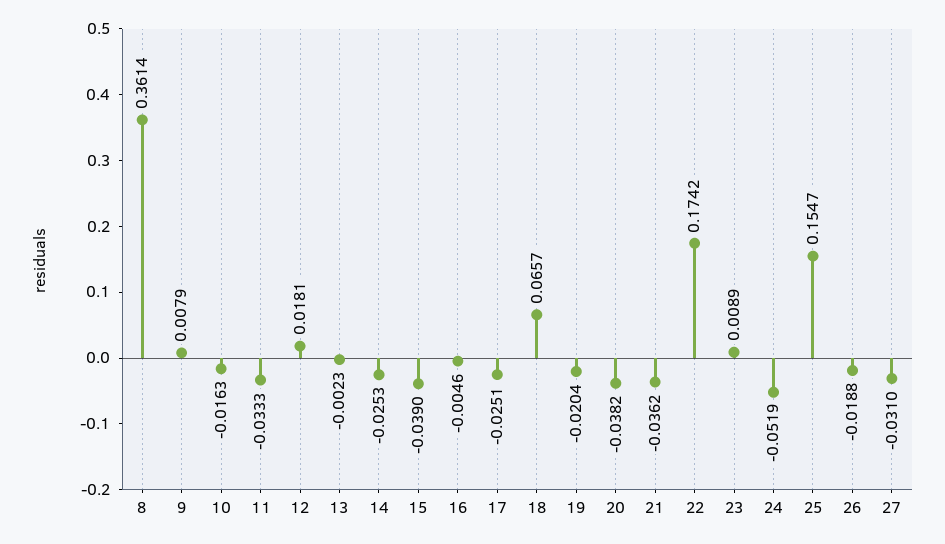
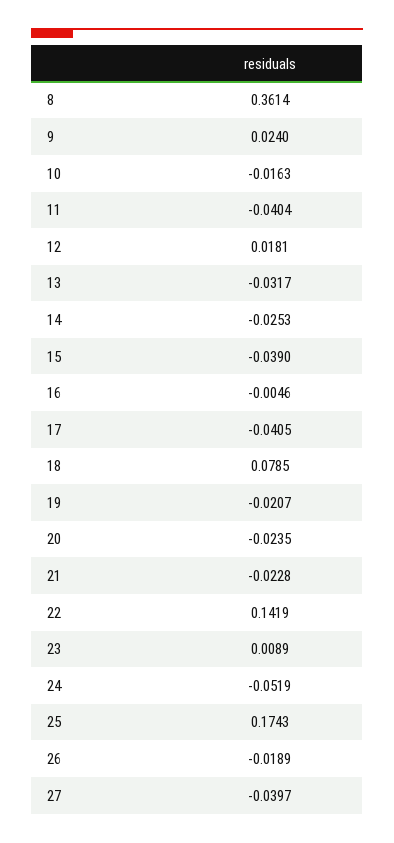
  {
    "8": 0.3614,
-   "9": 0.0079,
+   "9": 0.024,
    "10": -0.0163,
-   "11": -0.0333,
+   "11": -0.0404,
    "12": 0.0181,
-   "13": -0.0023,
+   "13": -0.0317,
    "14": -0.0253,
    "15": -0.039,
    "16": -0.0046,
-   "17": -0.0251,
+   "17": -0.0405,
-   "18": 0.0657,
+   "18": 0.0785,
-   "19": -0.0204,
+   "19": -0.0207,
-   "20": -0.0382,
+   "20": -0.0235,
-   "21": -0.0362,
+   "21": -0.0228,
-   "22": 0.1742,
+   "22": 0.1419,
    "23": 0.0089,
    "24": -0.0519,
-   "25": 0.1547,
+   "25": 0.1743,
-   "26": -0.0188,
+   "26": -0.0189,
-   "27": -0.031
+   "27": -0.0397
  }

